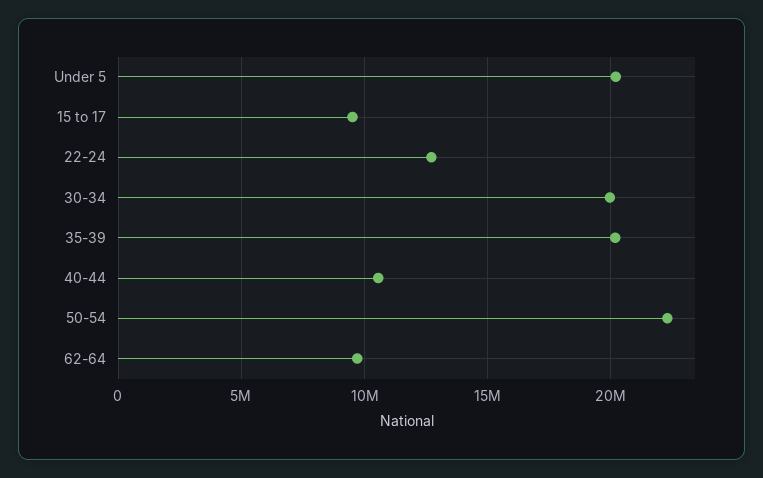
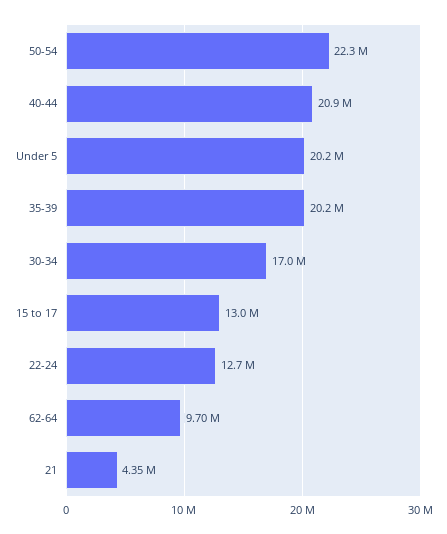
  {
    "Under 5": 20200000,
-   "15 to 17": 9500000,
+   "15 to 17": 13000000,
    "22-24": 12700000,
-   "30-34": 20000000,
+   "30-34": 17000000,
    "35-39": 20200000,
-   "40-44": 10500000,
+   "40-44": 20900000,
    "50-54": 22300000,
-   "62-64": 9700000
+   "62-64": 9700000,
+   "21": 4350000
  }

